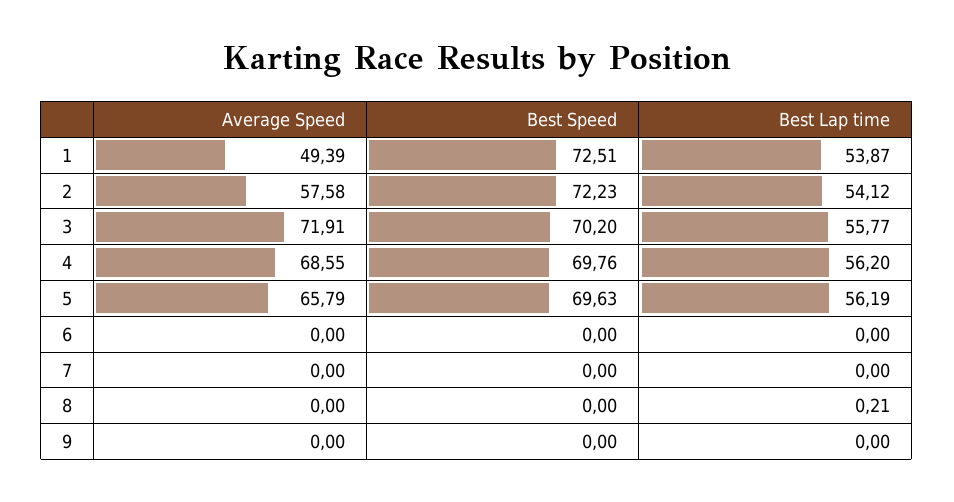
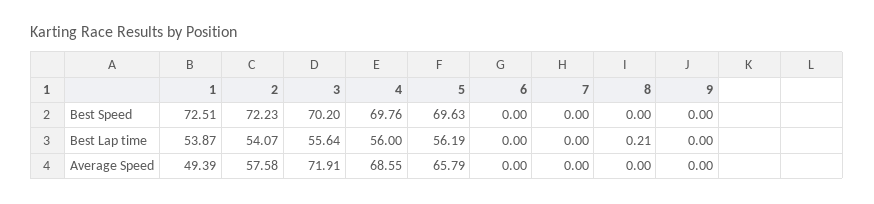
  {
    "Average Speed": {
      "1": 49.39,
      "2": 57.58,
      "3": 71.91,
      "4": 68.55,
      "5": 65.79,
      "6": 0,
      "7": 0,
      "8": 0,
      "9": 0
    },
    "Best Speed": {
      "1": 72.51,
      "2": 72.23,
      "3": 70.2,
      "4": 69.76,
      "5": 69.63,
      "6": 0,
      "7": 0,
      "8": 0,
      "9": 0
    },
    "Best Lap time": {
      "1": 53.87,
-     "2": 54.12,
+     "2": 54.07,
-     "3": 55.77,
+     "3": 55.64,
-     "4": 56.2,
+     "4": 56,
      "5": 56.19,
      "6": 0,
      "7": 0,
      "8": 0.21,
      "9": 0
    }
  }

